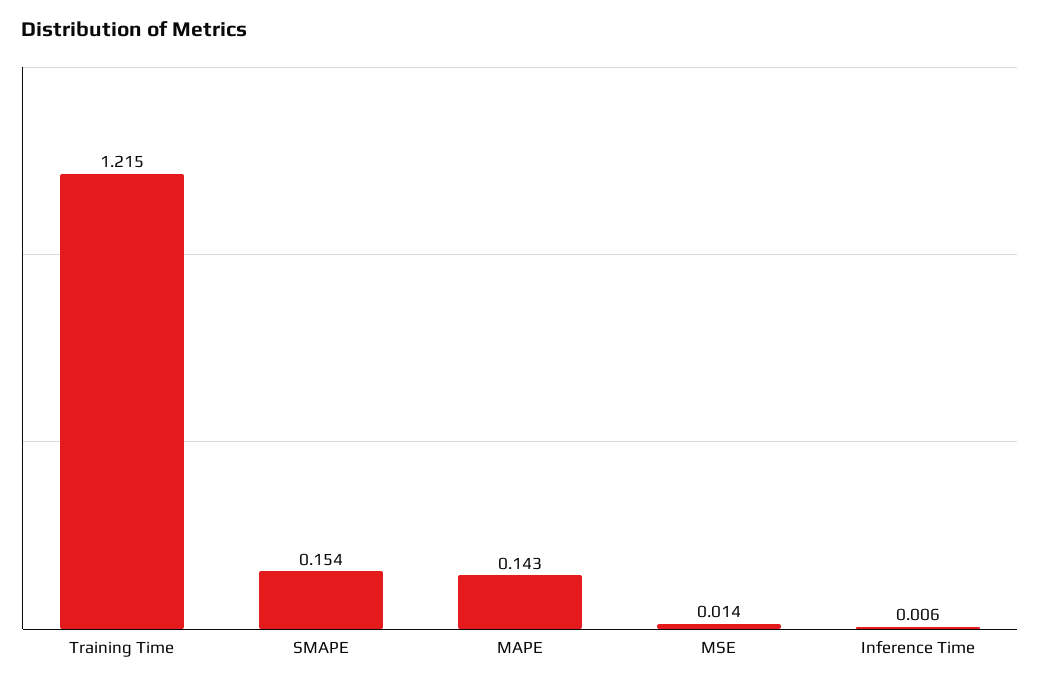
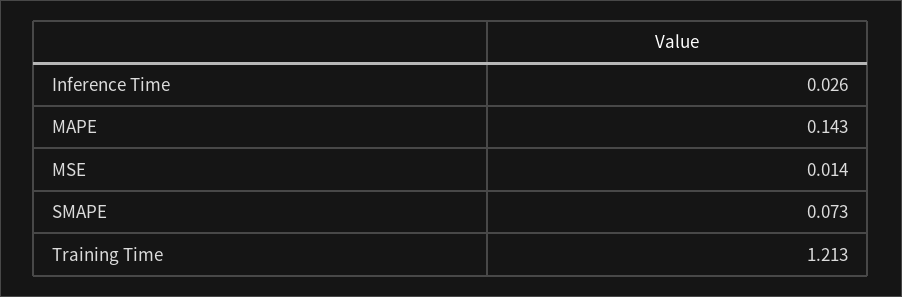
  {
-   "Training Time": 1.215,
+   "Training Time": 1.213,
-   "SMAPE": 0.154,
+   "SMAPE": 0.073,
    "MAPE": 0.143,
    "MSE": 0.014,
-   "Inference Time": 0.006
+   "Inference Time": 0.026
  }

